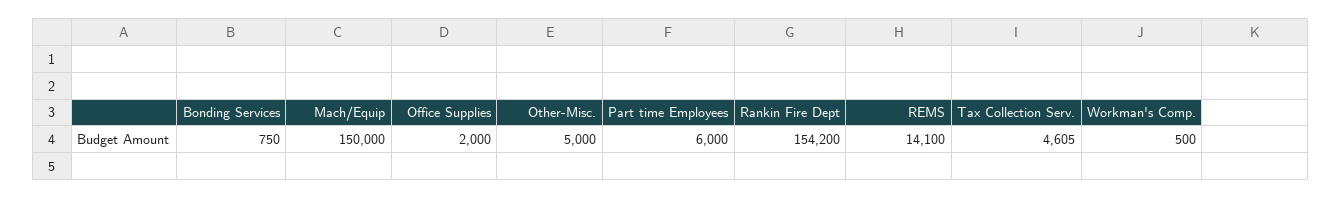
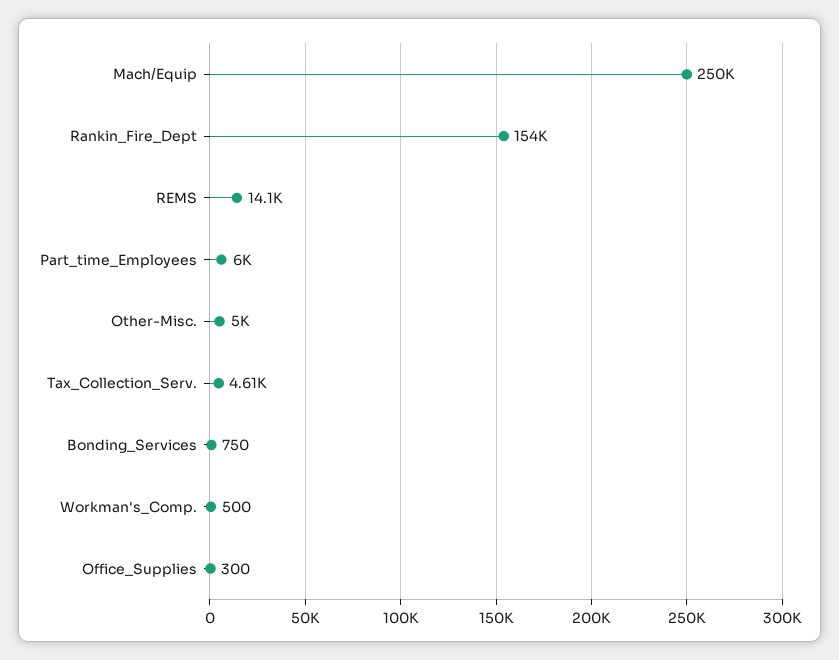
  {
    "Bonding Services": 750,
-   "Mach/Equip": 150000,
+   "Mach/Equip": 250000,
-   "Office Supplies": 2000,
+   "Office Supplies": 300,
    "Other-Misc.": 5000,
    "Part time Employees": 6000,
    "Rankin Fire Dept": 154200,
    "REMS": 14100,
    "Tax Collection Serv.": 4605,
    "Workman's Comp.": 500
  }

